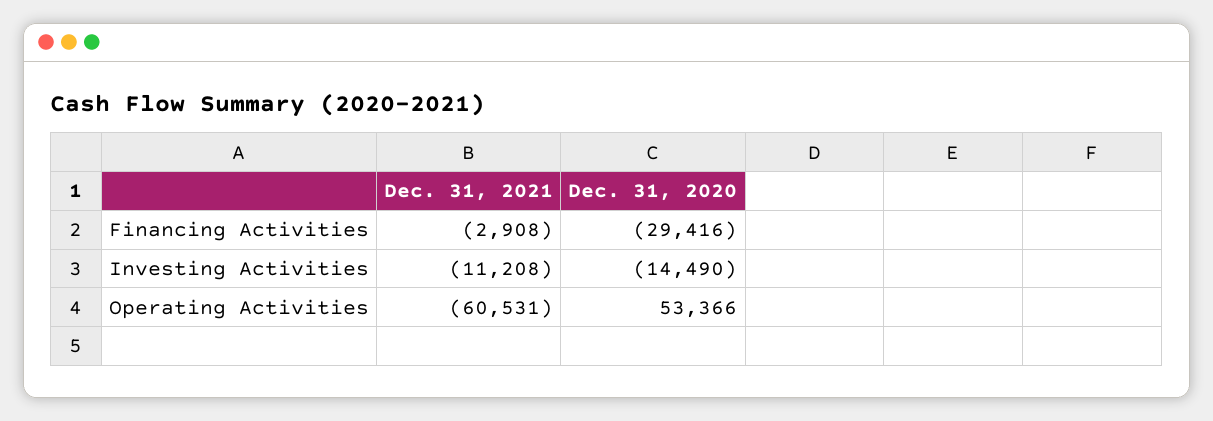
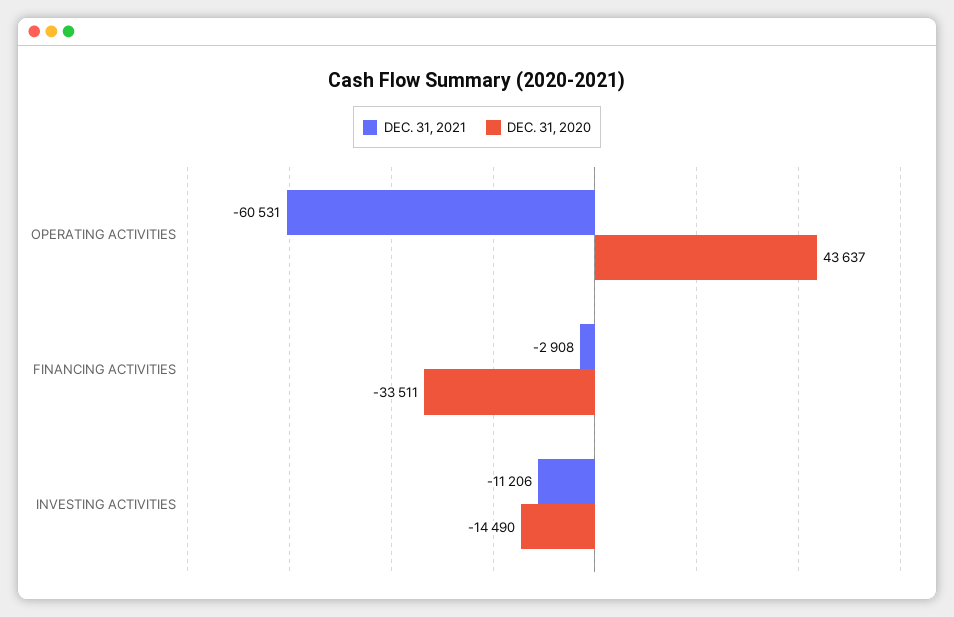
  {
    "Dec. 31, 2021": {
      "Financing Activities": -2908,
-     "Investing Activities": -11208,
+     "Investing Activities": -11206,
      "Operating Activities": -60531
    },
    "Dec. 31, 2020": {
-     "Financing Activities": -29416,
+     "Financing Activities": -33511,
      "Investing Activities": -14490,
-     "Operating Activities": 53366
+     "Operating Activities": 43637
    }
  }

